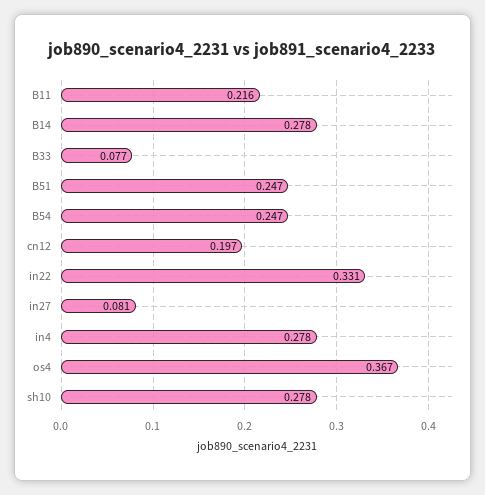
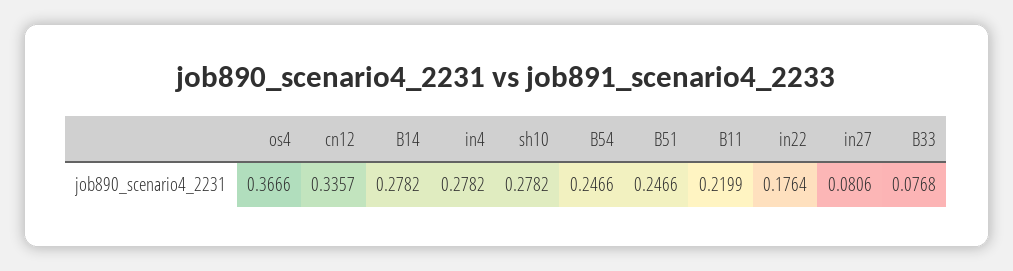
  {
-   "B11": 0.216,
+   "B11": 0.2199,
    "B14": 0.2782,
    "B33": 0.0768,
    "B51": 0.2466,
    "B54": 0.2466,
-   "cn12": 0.197,
+   "cn12": 0.3357,
-   "in22": 0.331,
+   "in22": 0.1764,
    "in27": 0.0806,
    "in4": 0.2782,
    "os4": 0.3666,
    "sh10": 0.2782
  }

